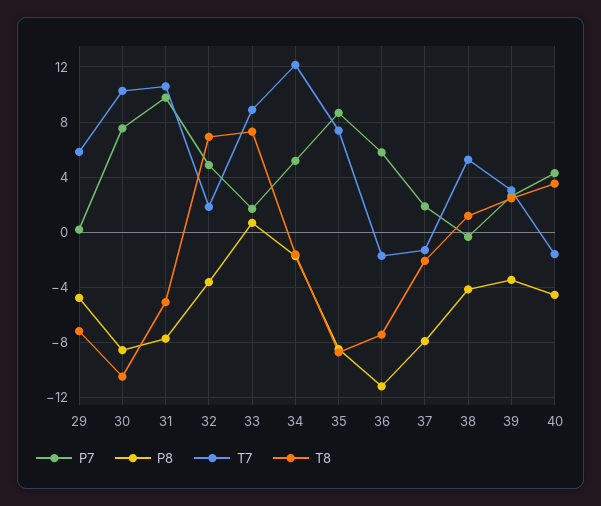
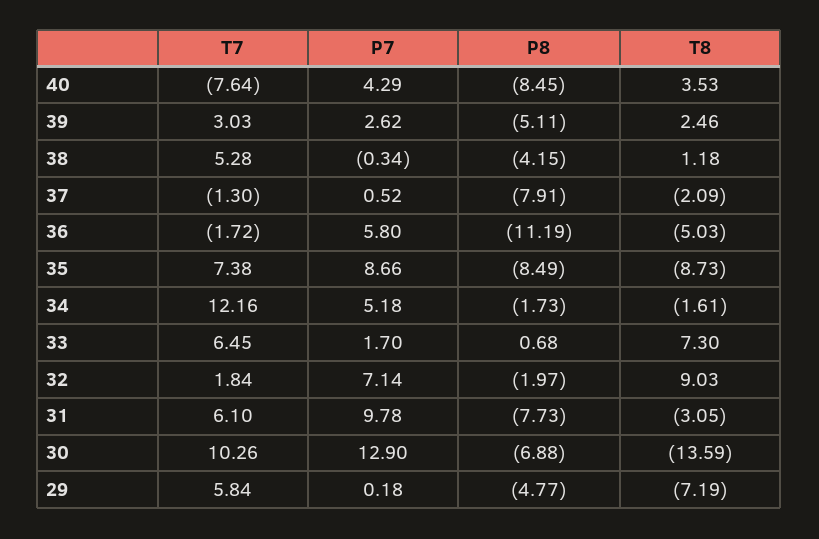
  {
    "P7": {
      "29": 0.18,
-     "30": 7.5,
+     "30": 12.9,
      "31": 9.78,
-     "32": 5,
+     "32": 7.14,
      "33": 1.7,
      "34": 5.18,
      "35": 8.66,
      "36": 5.8,
-     "37": 2,
+     "37": 0.52,
      "38": -0.34,
      "39": 2.62,
      "40": 4.29
    },
    "P8": {
      "29": -4.77,
-     "30": -8.5,
+     "30": -6.88,
      "31": -7.73,
-     "32": -3.5,
+     "32": -1.97,
      "33": 0.68,
      "34": -1.73,
      "35": -8.49,
      "36": -11.19,
      "37": -7.91,
      "38": -4.15,
-     "39": -3.5,
+     "39": -5.11,
-     "40": -4.5
+     "40": -8.45
    },
    "T7": {
      "29": 5.84,
      "30": 10.26,
-     "31": 10.5,
+     "31": 6.1,
      "32": 1.84,
-     "33": 9,
+     "33": 6.45,
      "34": 12.16,
      "35": 7.38,
      "36": -1.72,
      "37": -1.3,
      "38": 5.28,
      "39": 3.03,
-     "40": -1.5
+     "40": -7.64
    },
    "T8": {
      "29": -7.19,
-     "30": -10.5,
+     "30": -13.59,
-     "31": -5,
+     "31": -3.05,
-     "32": 7,
+     "32": 9.03,
      "33": 7.3,
      "34": -1.61,
      "35": -8.73,
-     "36": -7.5,
+     "36": -5.03,
      "37": -2.09,
      "38": 1.18,
      "39": 2.46,
      "40": 3.53
    }
  }

